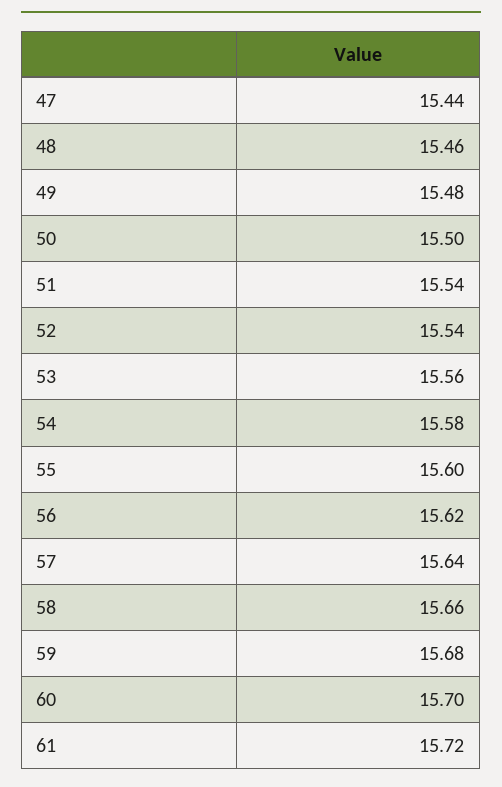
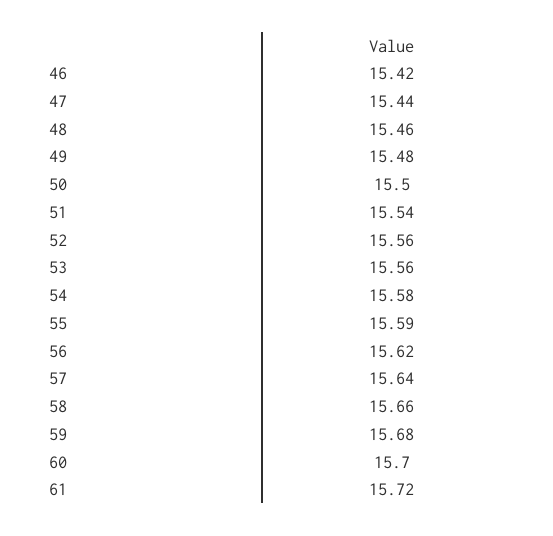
  {
    "47": 15.44,
    "48": 15.46,
    "49": 15.48,
    "50": 15.5,
    "51": 15.54,
-   "52": 15.54,
+   "52": 15.56,
    "53": 15.56,
    "54": 15.58,
-   "55": 15.6,
+   "55": 15.59,
    "56": 15.62,
    "57": 15.64,
    "58": 15.66,
    "59": 15.68,
    "60": 15.7,
-   "61": 15.72
+   "61": 15.72,
+   "46": 15.42
  }

